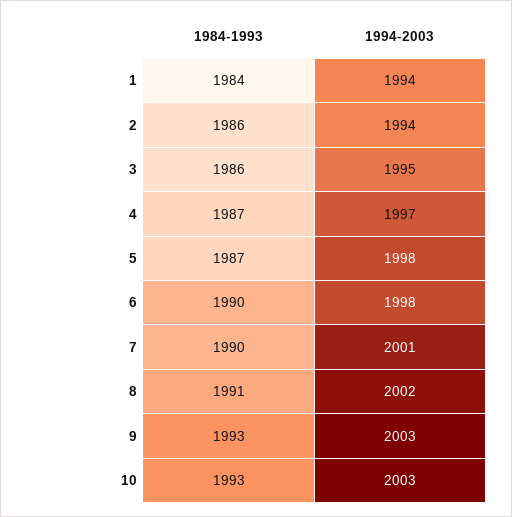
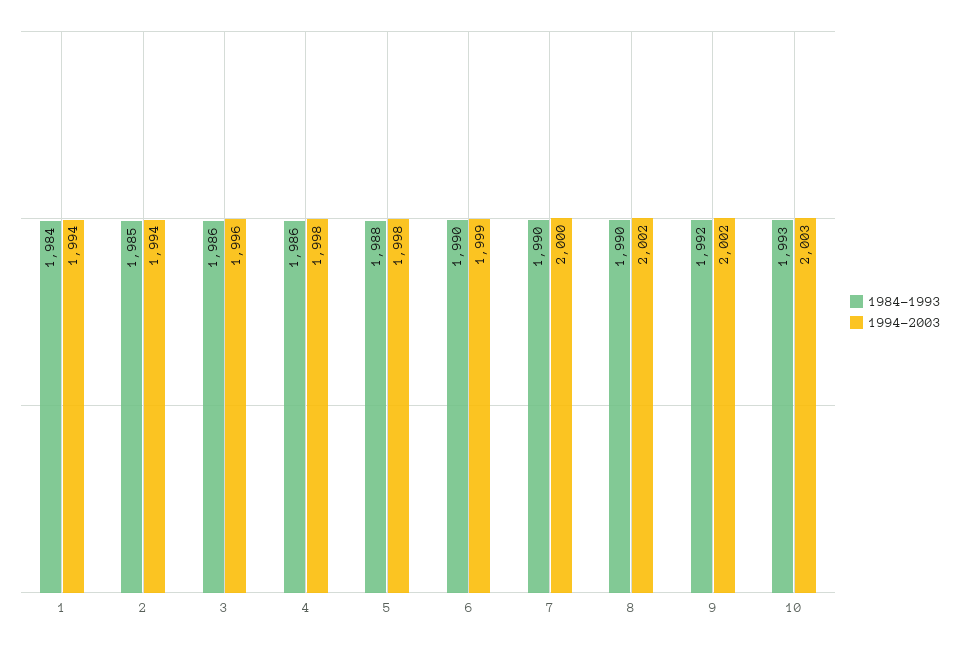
  {
    "1984-1993": {
      "1": 1984,
-     "2": 1986,
+     "2": 1985,
      "3": 1986,
-     "4": 1987,
+     "4": 1986,
-     "5": 1987,
+     "5": 1988,
      "6": 1990,
      "7": 1990,
-     "8": 1991,
+     "8": 1990,
-     "9": 1993,
+     "9": 1992,
      "10": 1993
    },
    "1994-2003": {
      "1": 1994,
      "2": 1994,
-     "3": 1995,
+     "3": 1996,
-     "4": 1997,
+     "4": 1998,
      "5": 1998,
-     "6": 1998,
+     "6": 1999,
-     "7": 2001,
+     "7": 2000,
      "8": 2002,
-     "9": 2003,
+     "9": 2002,
      "10": 2003
    }
  }

